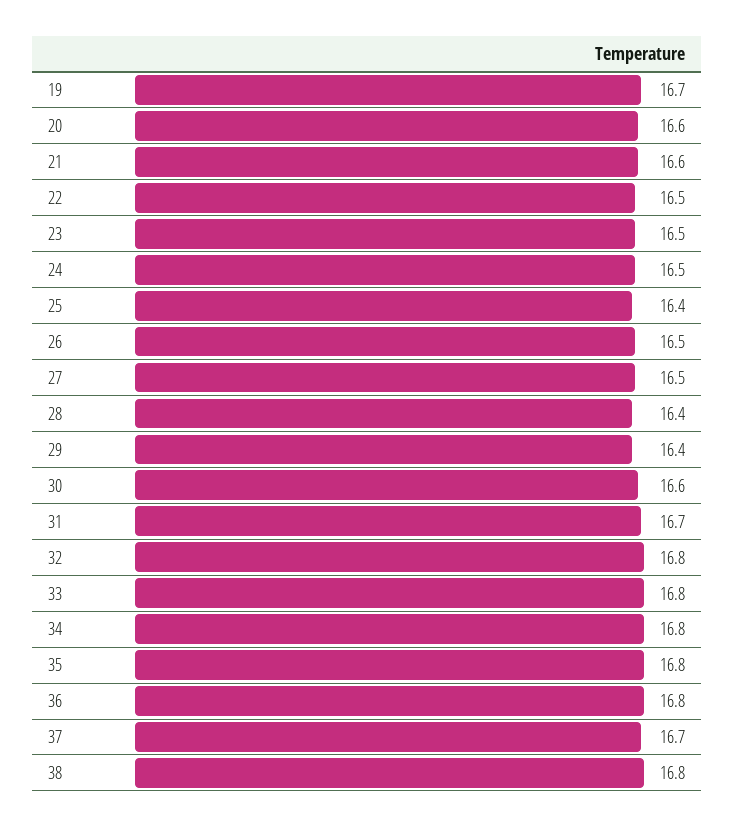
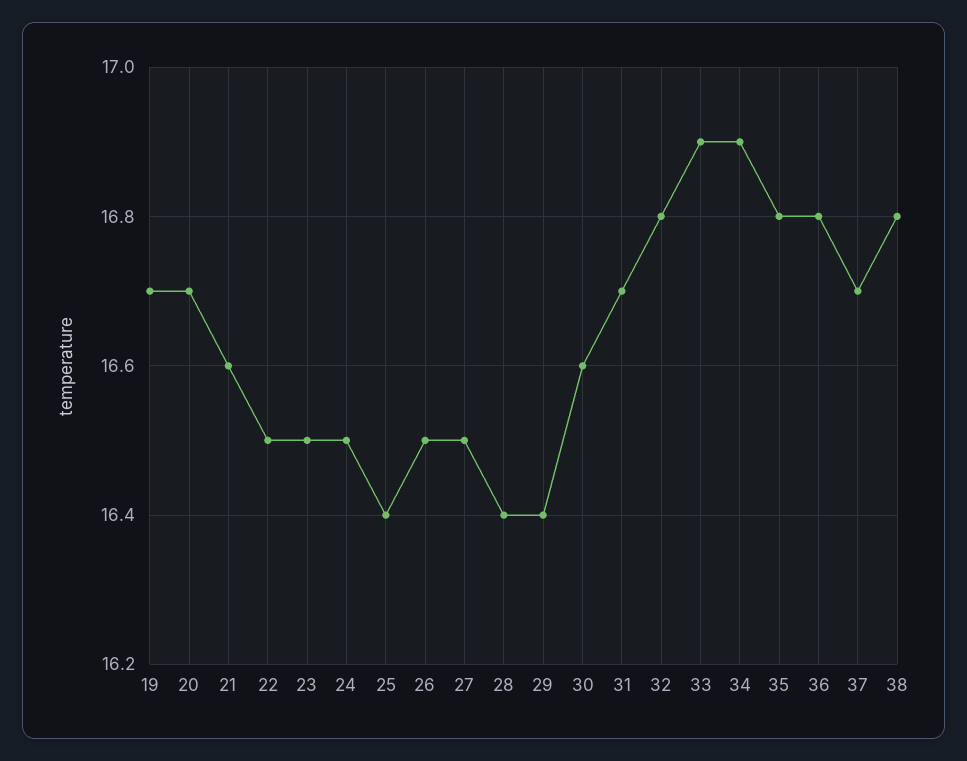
  {
    "19": 16.7,
-   "20": 16.6,
+   "20": 16.7,
    "21": 16.6,
    "22": 16.5,
    "23": 16.5,
    "24": 16.5,
    "25": 16.4,
    "26": 16.5,
    "27": 16.5,
    "28": 16.4,
    "29": 16.4,
    "30": 16.6,
    "31": 16.7,
    "32": 16.8,
-   "33": 16.8,
+   "33": 16.9,
-   "34": 16.8,
+   "34": 16.9,
    "35": 16.8,
    "36": 16.8,
    "37": 16.7,
    "38": 16.8
  }

